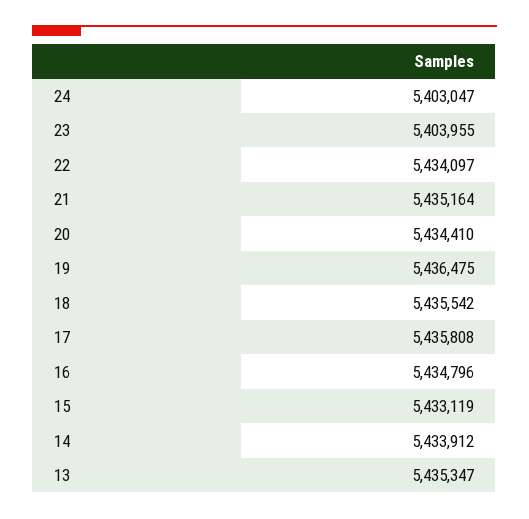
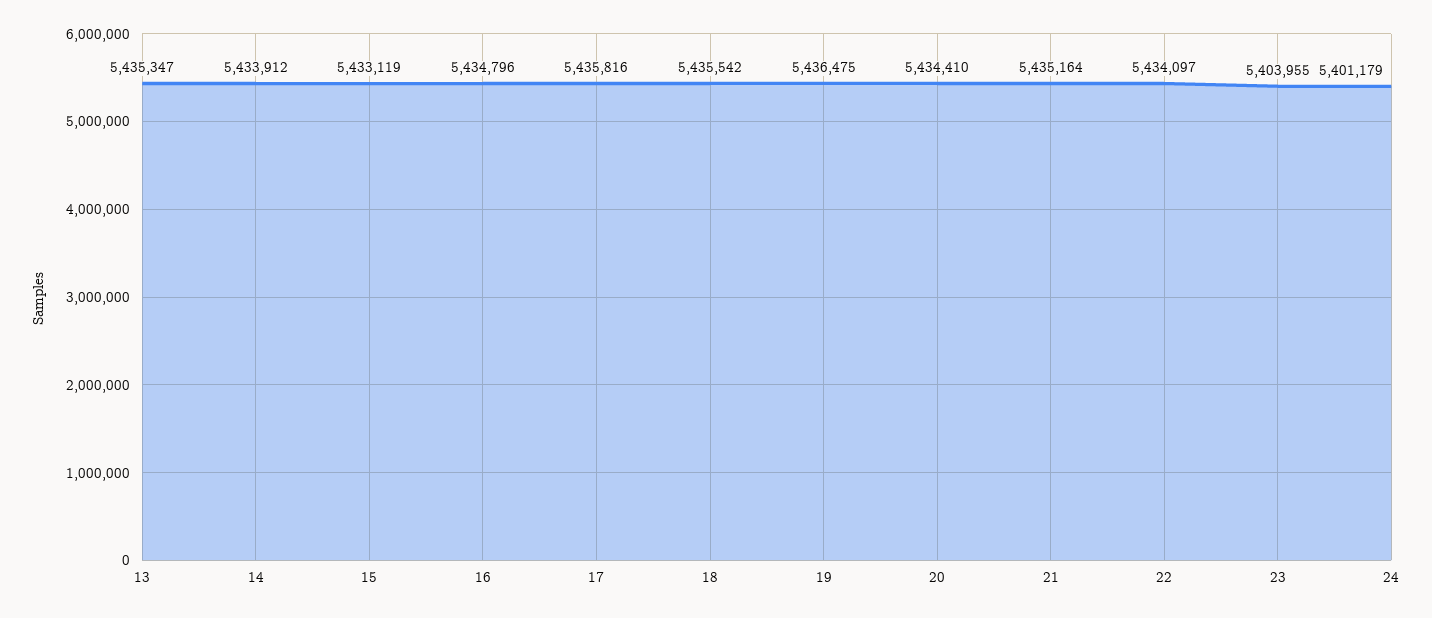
  {
-   "24": 5403047,
+   "24": 5401179,
    "23": 5403955,
    "22": 5434097,
    "21": 5435164,
    "20": 5434410,
    "19": 5436475,
    "18": 5435542,
-   "17": 5435808,
+   "17": 5435816,
    "16": 5434796,
    "15": 5433119,
    "14": 5433912,
    "13": 5435347
  }

